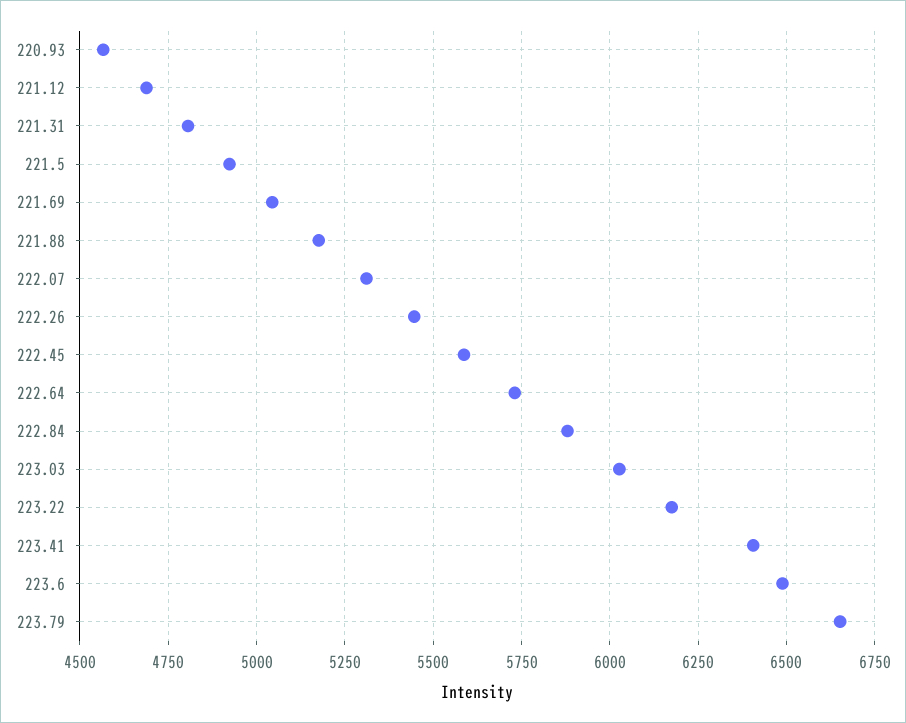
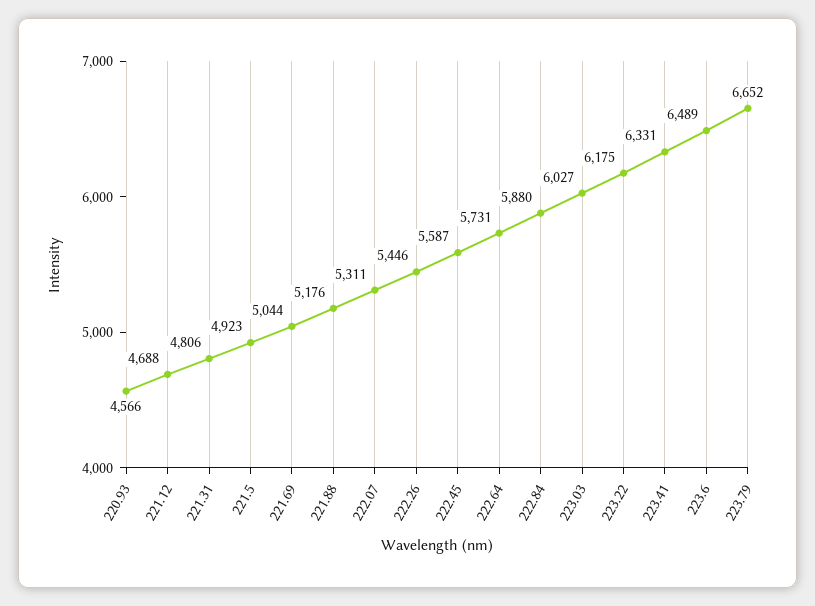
  {
    "220.93": 4566,
    "221.12": 4688,
    "221.31": 4806,
    "221.5": 4923,
    "221.69": 5044,
    "221.88": 5176,
    "222.07": 5311,
    "222.26": 5446,
    "222.45": 5587,
    "222.64": 5731,
    "222.84": 5880,
    "223.03": 6027,
    "223.22": 6175,
-   "223.41": 6400,
+   "223.41": 6331,
    "223.6": 6489,
    "223.79": 6652
  }

